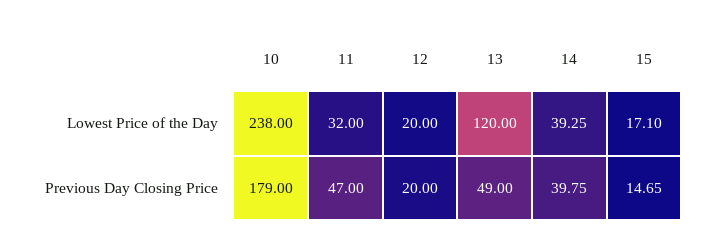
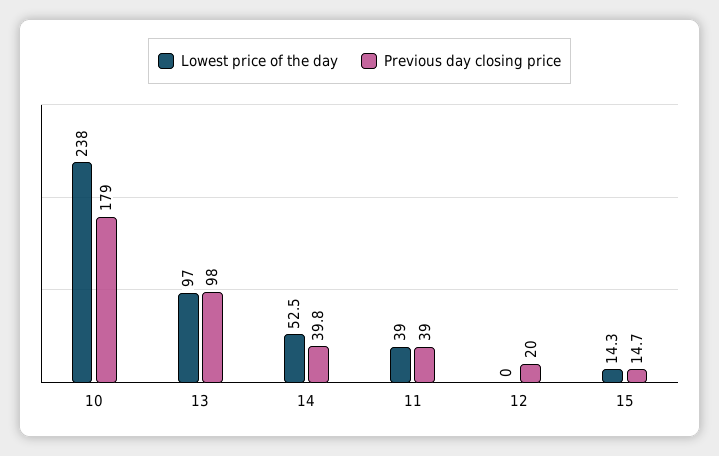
  {
    "Lowest Price of the Day": {
      "10": 238,
-     "11": 32,
+     "11": 39,
-     "12": 20,
+     "12": 0,
-     "13": 120,
+     "13": 97,
-     "14": 39.25,
+     "14": 52.5,
-     "15": 17.1
+     "15": 14.3
    },
    "Previous Day Closing Price": {
      "10": 179,
-     "11": 47,
+     "11": 39,
      "12": 20,
-     "13": 49,
+     "13": 98,
      "14": 39.75,
      "15": 14.65
    }
  }

